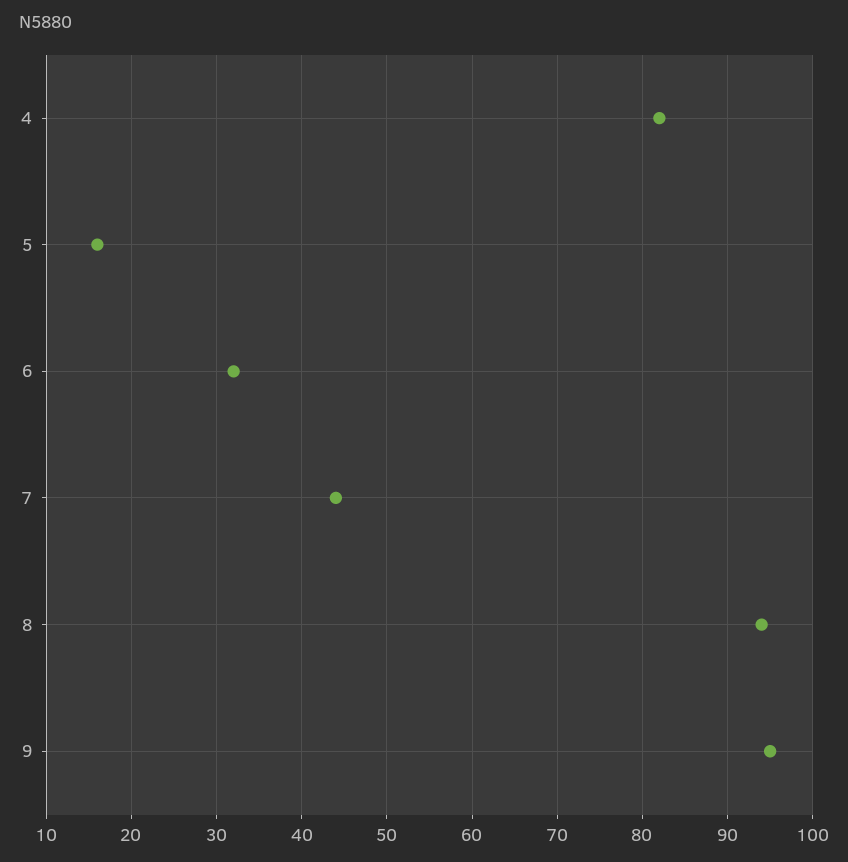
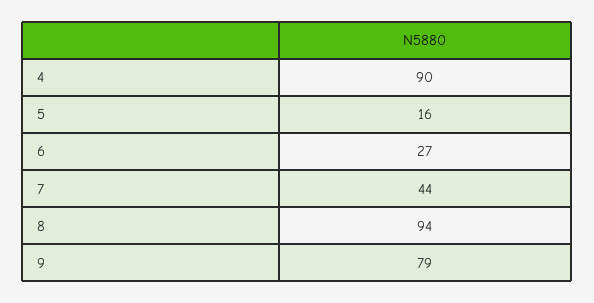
  {
-   "4": 82,
+   "4": 90,
    "5": 16,
-   "6": 32,
+   "6": 27,
    "7": 44,
    "8": 94,
-   "9": 95
+   "9": 79
  }

